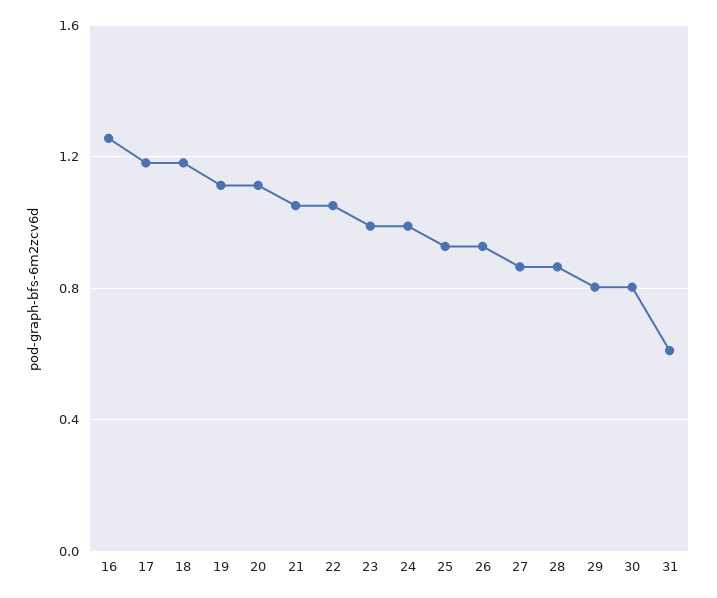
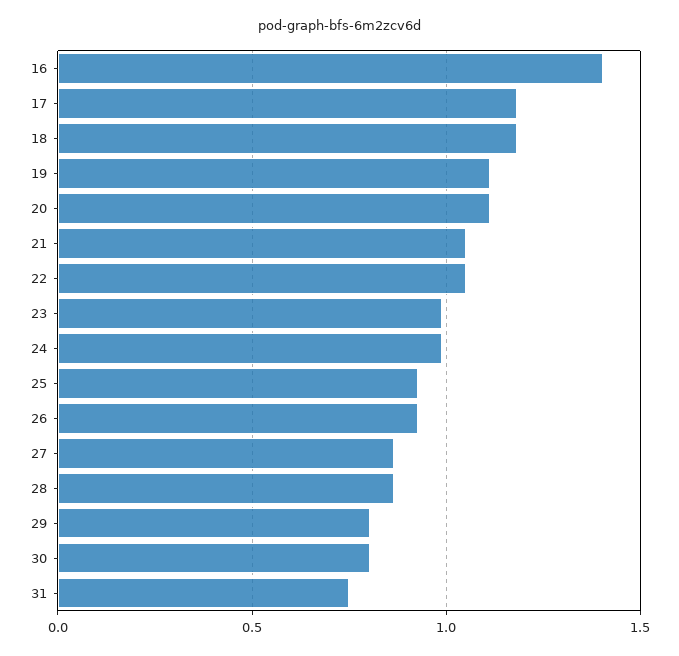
  {
-   "16": 1.25,
+   "16": 1.4,
    "17": 1.2,
    "18": 1.2,
    "19": 1.1,
    "20": 1.1,
    "21": 1.05,
    "22": 1.05,
    "23": 1,
    "24": 1,
    "25": 0.95,
    "26": 0.95,
    "27": 0.85,
    "28": 0.85,
    "29": 0.8,
    "30": 0.8,
-   "31": 0.6
+   "31": 0.75
  }

